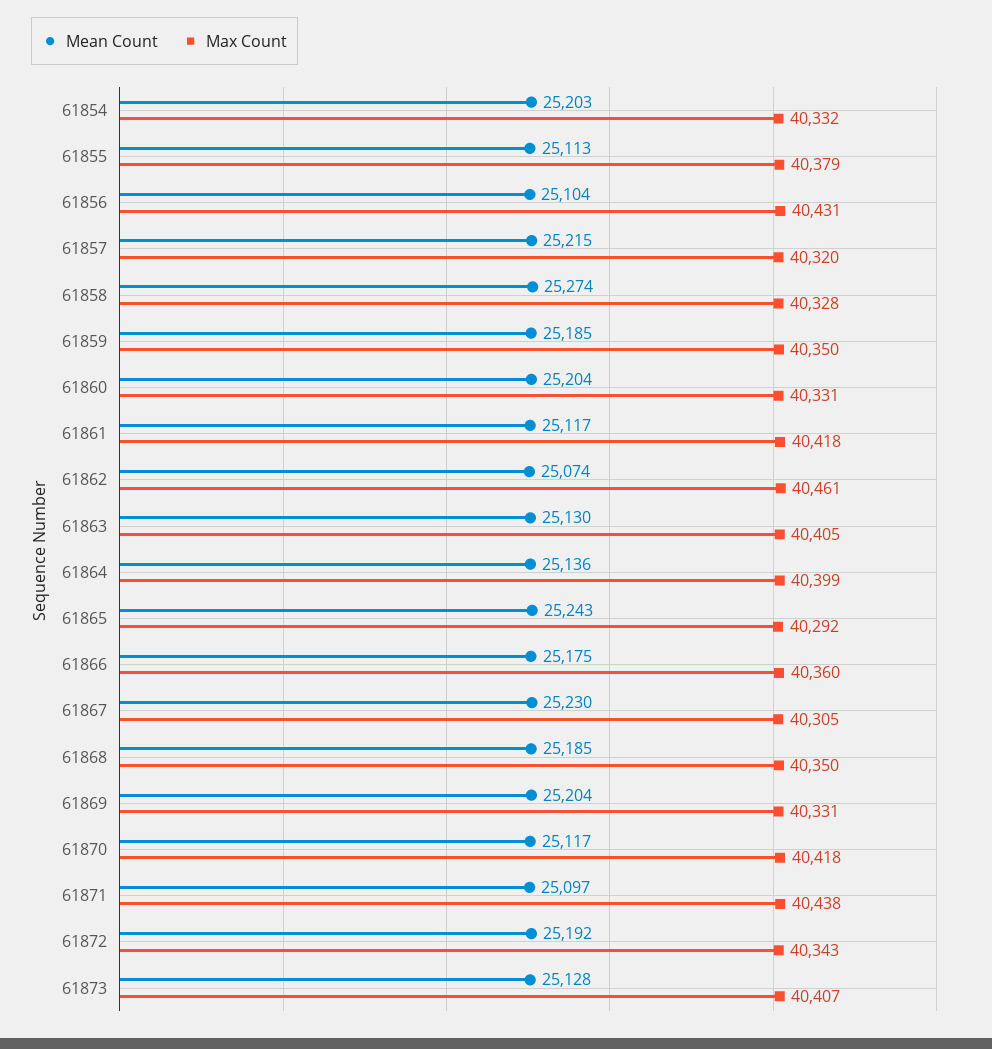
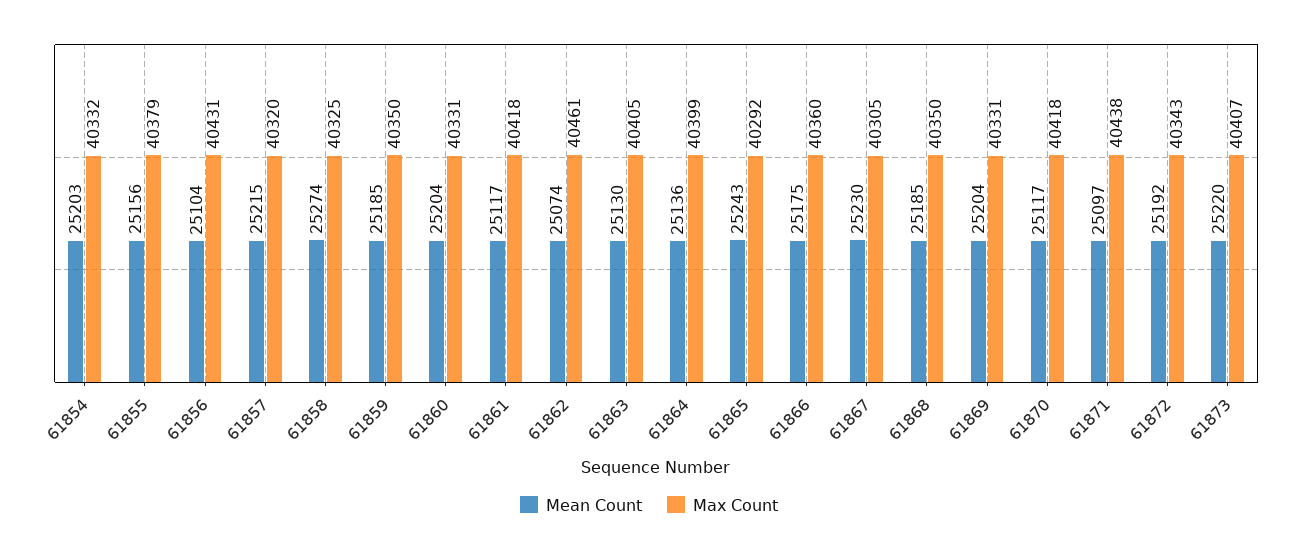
  {
    "Mean Count": {
      "61854": 25203,
-     "61855": 25113,
+     "61855": 25156,
      "61856": 25104,
      "61857": 25215,
      "61858": 25274,
      "61859": 25185,
      "61860": 25204,
      "61861": 25117,
      "61862": 25074,
      "61863": 25130,
      "61864": 25136,
      "61865": 25243,
      "61866": 25175,
      "61867": 25230,
      "61868": 25185,
      "61869": 25204,
      "61870": 25117,
      "61871": 25097,
      "61872": 25192,
-     "61873": 25128
+     "61873": 25220
    },
    "Max Count": {
      "61854": 40332,
      "61855": 40379,
      "61856": 40431,
      "61857": 40320,
-     "61858": 40328,
+     "61858": 40325,
      "61859": 40350,
      "61860": 40331,
      "61861": 40418,
      "61862": 40461,
      "61863": 40405,
      "61864": 40399,
      "61865": 40292,
      "61866": 40360,
      "61867": 40305,
      "61868": 40350,
      "61869": 40331,
      "61870": 40418,
      "61871": 40438,
      "61872": 40343,
      "61873": 40407
    }
  }

